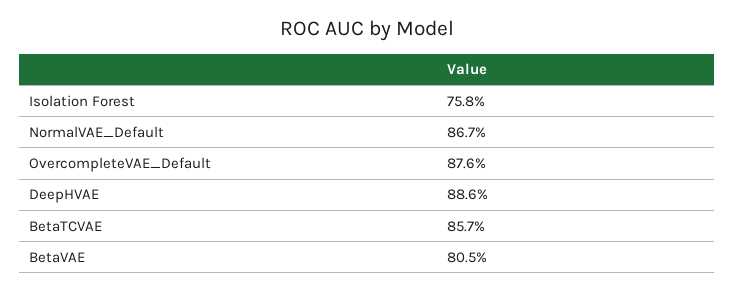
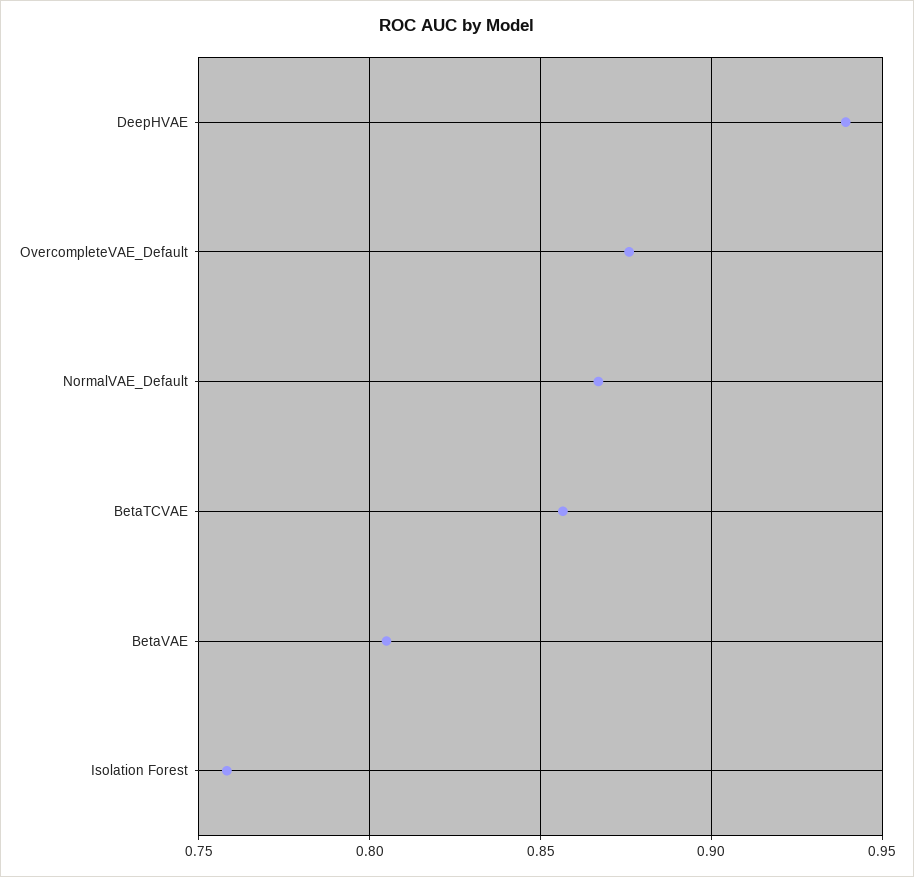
  {
    "Isolation Forest": 0.758,
    "NormalVAE_Default": 0.867,
    "OvercompleteVAE_Default": 0.876,
-   "DeepHVAE": 0.886,
+   "DeepHVAE": 0.94,
    "BetaTCVAE": 0.857,
    "BetaVAE": 0.805
  }

